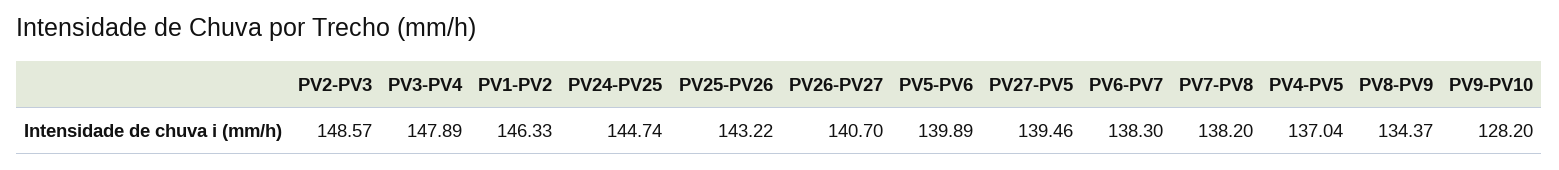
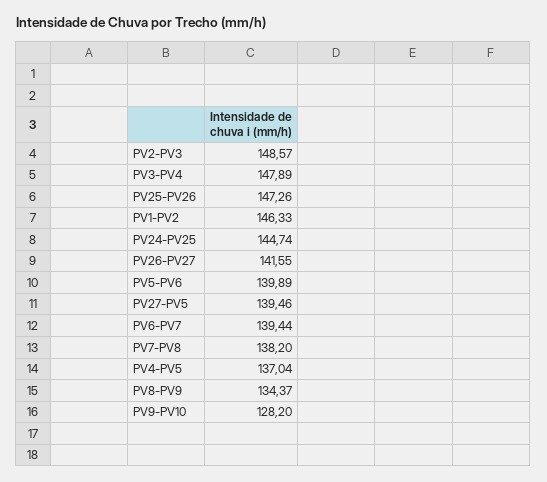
  {
    "PV2-PV3": 148.57,
    "PV3-PV4": 147.89,
    "PV1-PV2": 146.33,
    "PV24-PV25": 144.74,
-   "PV25-PV26": 143.22,
+   "PV25-PV26": 147.26,
-   "PV26-PV27": 140.7,
+   "PV26-PV27": 141.55,
    "PV5-PV6": 139.89,
    "PV27-PV5": 139.46,
-   "PV6-PV7": 138.3,
+   "PV6-PV7": 139.44,
    "PV7-PV8": 138.2,
    "PV4-PV5": 137.04,
    "PV8-PV9": 134.37,
    "PV9-PV10": 128.2
  }

